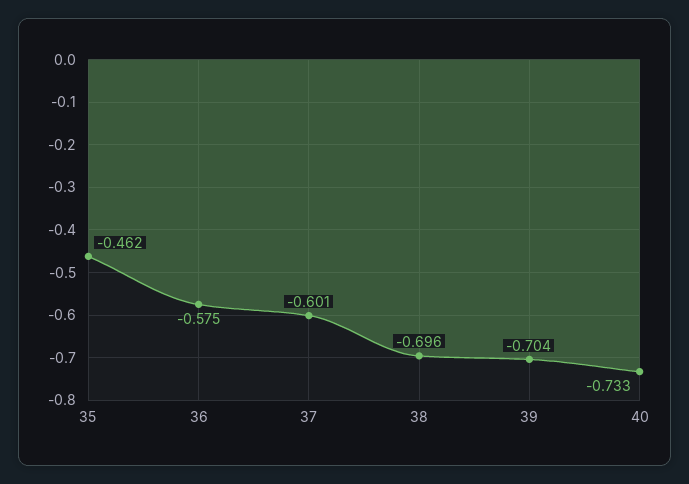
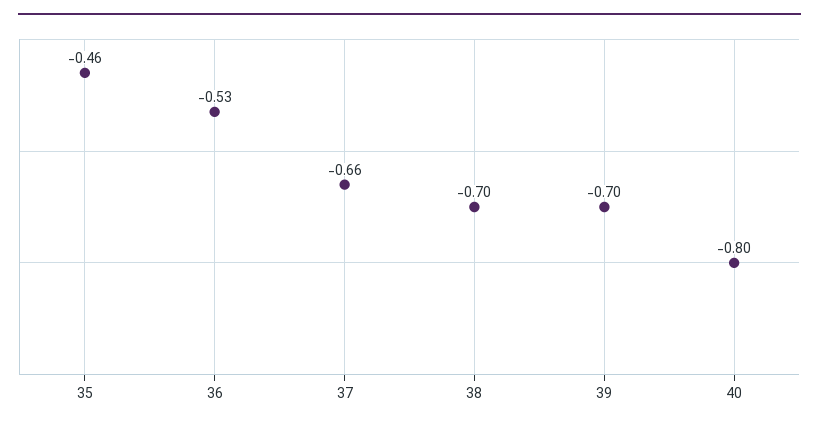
  {
    "35": -0.462,
-   "36": -0.575,
+   "36": -0.53,
-   "37": -0.601,
+   "37": -0.66,
    "38": -0.696,
    "39": -0.704,
-   "40": -0.733
+   "40": -0.8
  }

